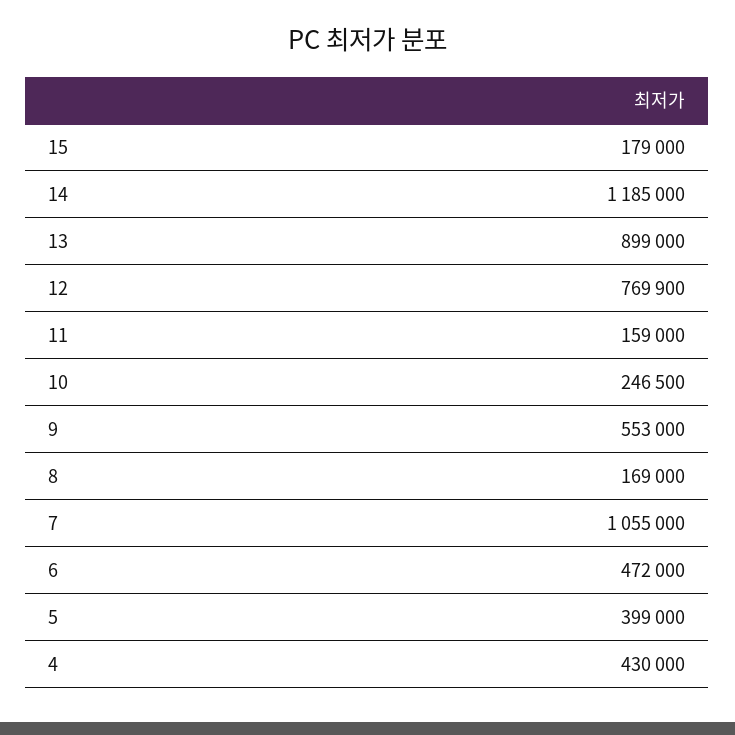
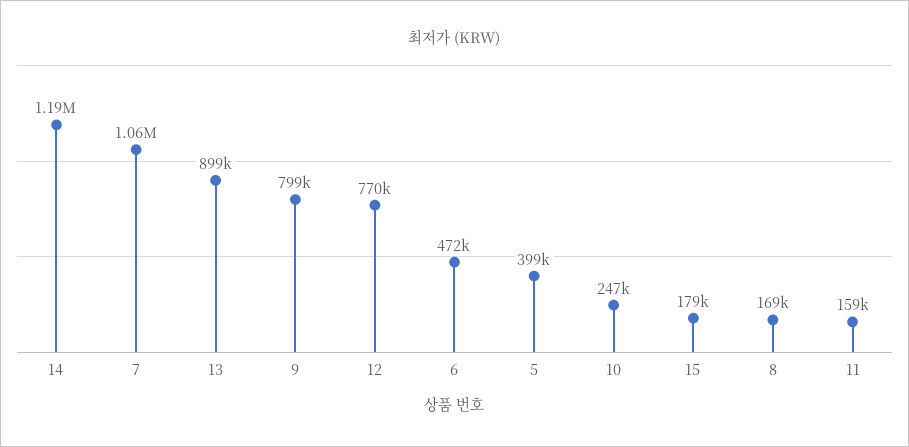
  {
    "15": 179000,
    "14": 1185000,
    "13": 899000,
    "12": 769900,
    "11": 159000,
    "10": 246500,
-   "9": 553000,
+   "9": 799000,
    "8": 169000,
    "7": 1055000,
    "6": 472000,
-   "5": 399000,
+   "5": 399000
-   "4": 430000
  }

